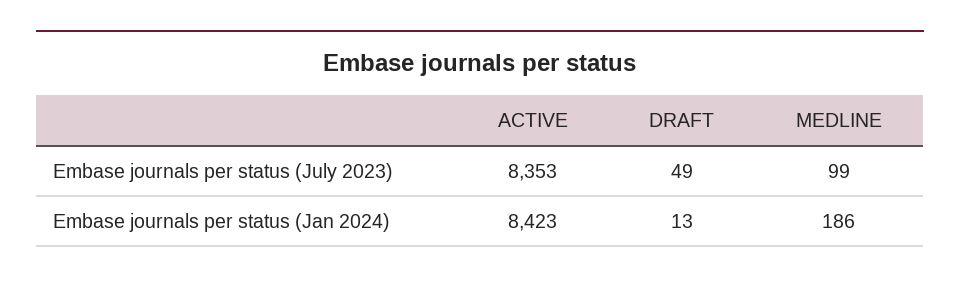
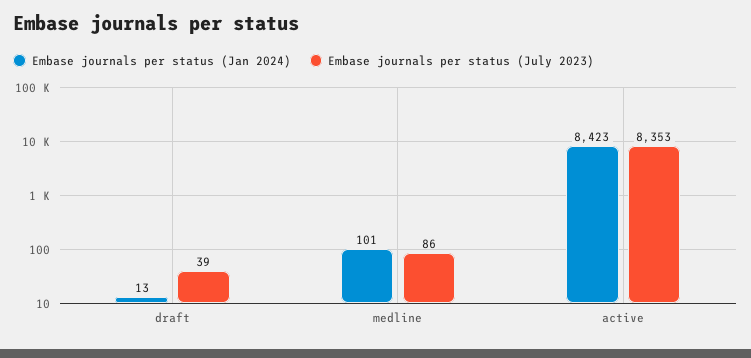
  {
    "Embase journals per status (July 2023)": {
      "ACTIVE": 8353,
-     "DRAFT": 49,
+     "DRAFT": 39,
-     "MEDLINE": 99
+     "MEDLINE": 86
    },
    "Embase journals per status (Jan 2024)": {
      "ACTIVE": 8423,
      "DRAFT": 13,
-     "MEDLINE": 186
+     "MEDLINE": 101
    }
  }

